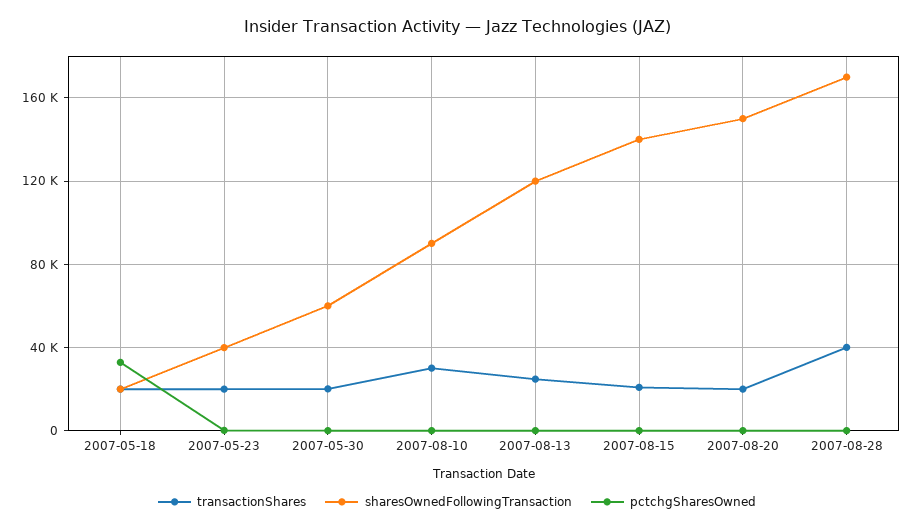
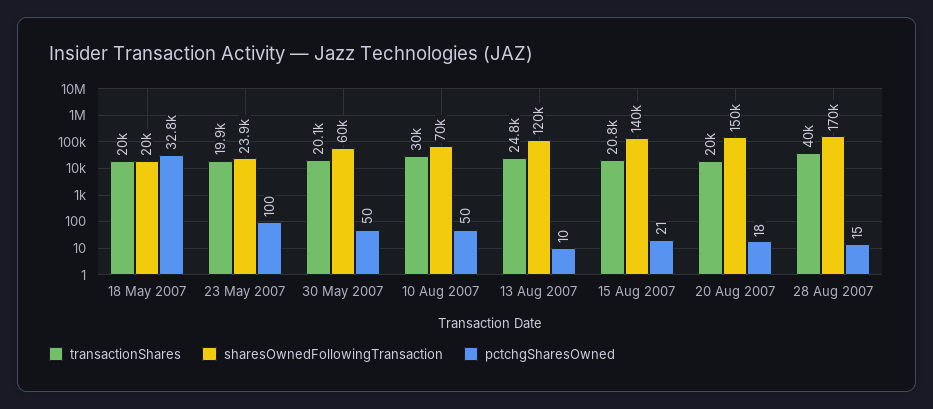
  {
    "transactionShares": {
      "2007-05-18": 20000,
      "2007-05-23": 19900,
      "2007-05-30": 20100,
      "2007-08-10": 30000,
      "2007-08-13": 24800,
      "2007-08-15": 20800,
      "2007-08-20": 20000,
      "2007-08-28": 40000
    },
    "sharesOwnedFollowingTransaction": {
      "2007-05-18": 20000,
-     "2007-05-23": 40000,
+     "2007-05-23": 23900,
      "2007-05-30": 60000,
-     "2007-08-10": 90000,
+     "2007-08-10": 70000,
      "2007-08-13": 120000,
      "2007-08-15": 140000,
      "2007-08-20": 150000,
      "2007-08-28": 170000
    },
    "pctchgSharesOwned": {
      "2007-05-18": 32800,
      "2007-05-23": 100,
      "2007-05-30": 50,
      "2007-08-10": 50,
      "2007-08-13": 10,
      "2007-08-15": 21,
      "2007-08-20": 18,
      "2007-08-28": 15
    }
  }

